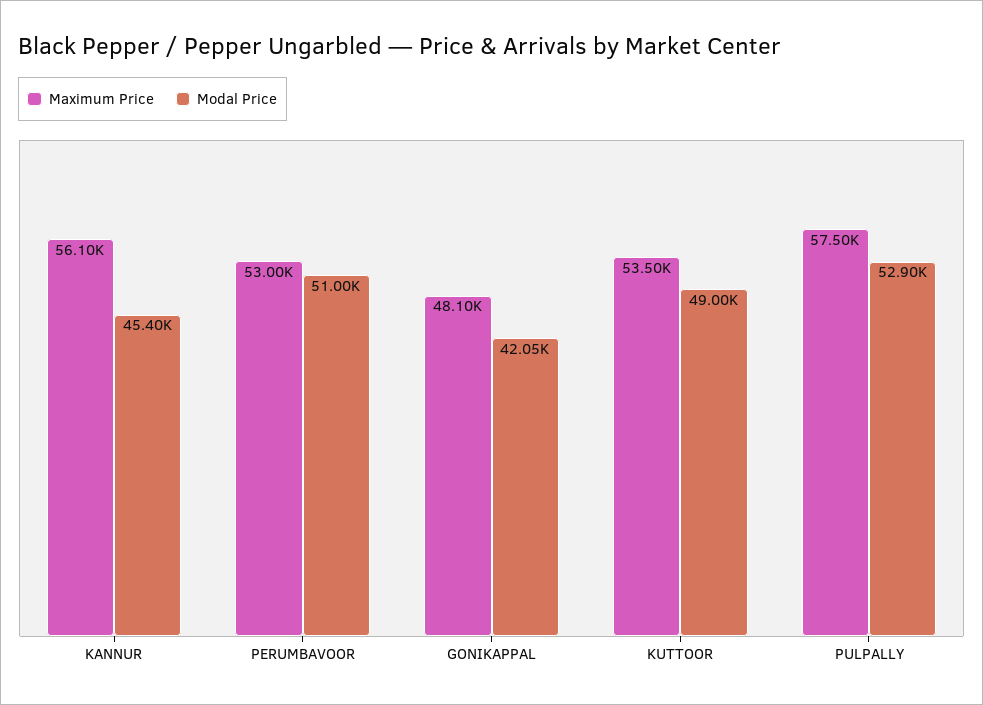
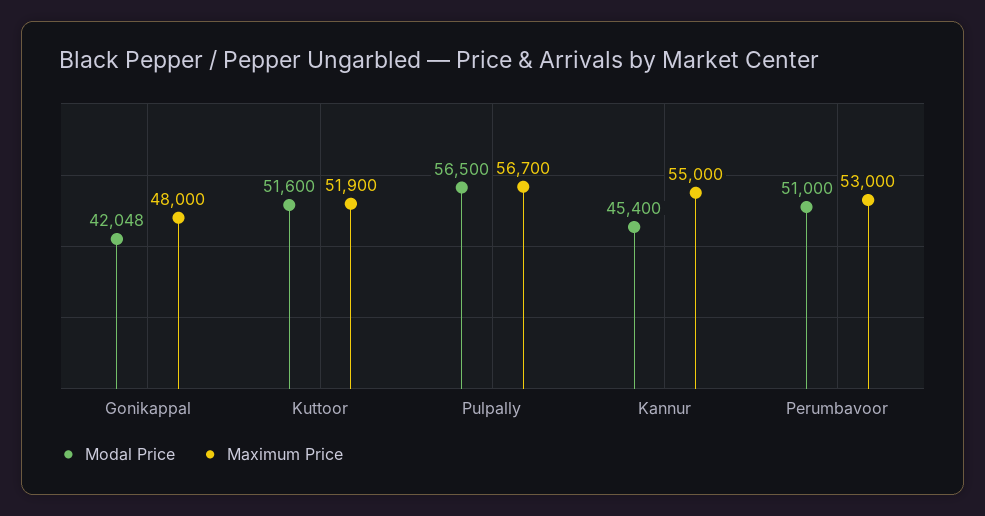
  {
    "Maximum Price": {
-     "KANNUR": 56100,
+     "KANNUR": 55000,
      "PERUMBAVOOR": 53000,
-     "GONIKAPPAL": 48100,
+     "GONIKAPPAL": 48000,
-     "KUTTOOR": 53500,
+     "KUTTOOR": 51900,
-     "PULPALLY": 57500
+     "PULPALLY": 56700
    },
    "Modal Price": {
      "KANNUR": 45400,
      "PERUMBAVOOR": 51000,
      "GONIKAPPAL": 42048,
-     "KUTTOOR": 49000,
+     "KUTTOOR": 51600,
-     "PULPALLY": 52900
+     "PULPALLY": 56500
    }
  }

